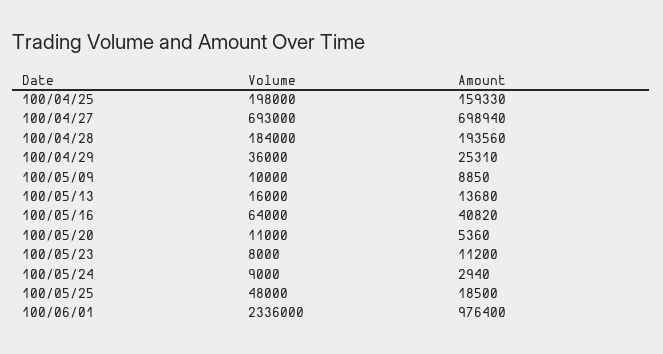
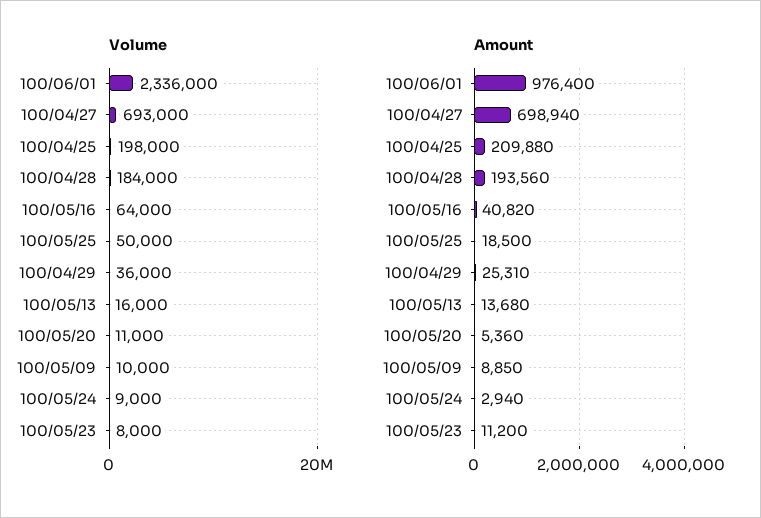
  {
    "Volume": {
      "100/04/25": 198000,
      "100/04/27": 693000,
      "100/04/28": 184000,
      "100/04/29": 36000,
      "100/05/09": 10000,
      "100/05/13": 16000,
      "100/05/16": 64000,
      "100/05/20": 11000,
      "100/05/23": 8000,
      "100/05/24": 9000,
-     "100/05/25": 48000,
+     "100/05/25": 50000,
      "100/06/01": 2336000
    },
    "Amount": {
-     "100/04/25": 159330,
+     "100/04/25": 209880,
      "100/04/27": 698940,
      "100/04/28": 193560,
      "100/04/29": 25310,
      "100/05/09": 8850,
      "100/05/13": 13680,
      "100/05/16": 40820,
      "100/05/20": 5360,
      "100/05/23": 11200,
      "100/05/24": 2940,
      "100/05/25": 18500,
      "100/06/01": 976400
    }
  }

